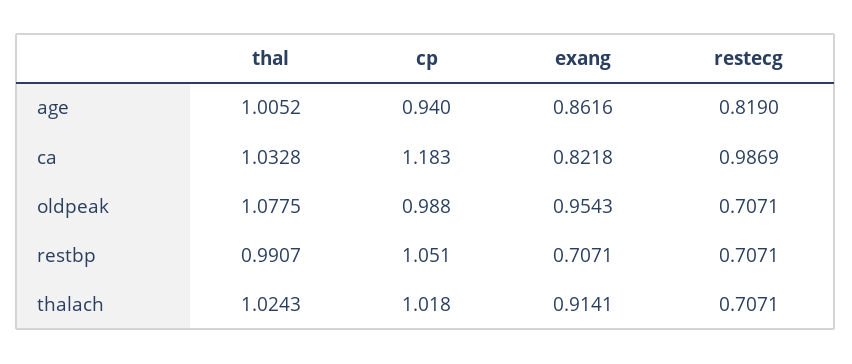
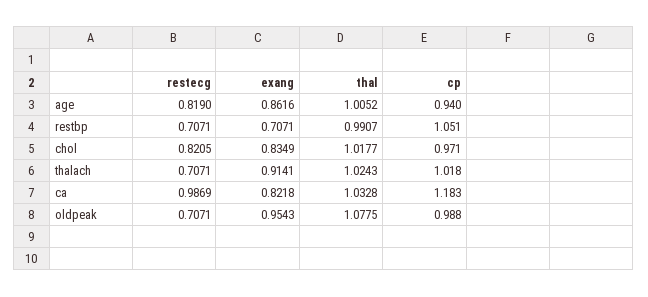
  {
    "thal": {
      "age": 1.0052,
      "ca": 1.0328,
      "oldpeak": 1.0775,
      "restbp": 0.9907,
-     "thalach": 1.0243
+     "thalach": 1.0243,
+     "chol": 1.0177
    },
    "cp": {
      "age": 0.94,
      "ca": 1.183,
      "oldpeak": 0.988,
      "restbp": 1.051,
-     "thalach": 1.018
+     "thalach": 1.018,
+     "chol": 0.971
    },
    "exang": {
      "age": 0.8616,
      "ca": 0.8218,
      "oldpeak": 0.9543,
      "restbp": 0.7071,
-     "thalach": 0.9141
+     "thalach": 0.9141,
+     "chol": 0.8349
    },
    "restecg": {
      "age": 0.819,
      "ca": 0.9869,
      "oldpeak": 0.7071,
      "restbp": 0.7071,
-     "thalach": 0.7071
+     "thalach": 0.7071,
+     "chol": 0.8205
    }
  }

